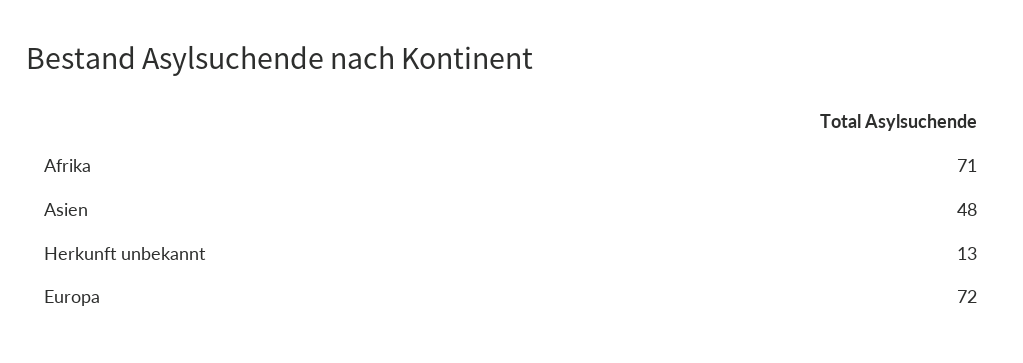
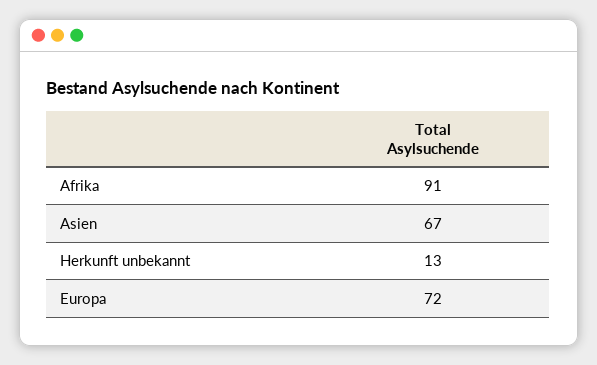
  {
-   "Afrika": 71,
+   "Afrika": 91,
-   "Asien": 48,
+   "Asien": 67,
    "Herkunft unbekannt": 13,
    "Europa": 72
  }

